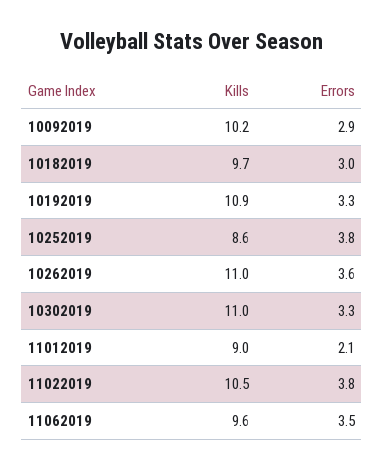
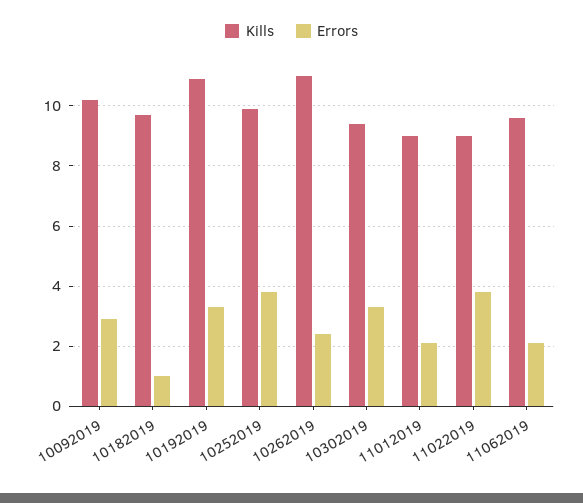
  {
    "Kills": {
      "10092019": 10.2,
      "10182019": 9.7,
      "10192019": 10.9,
-     "10252019": 8.6,
+     "10252019": 10,
      "10262019": 11,
-     "10302019": 11,
+     "10302019": 9.5,
      "11012019": 9,
-     "11022019": 10.5,
+     "11022019": 9,
      "11062019": 9.6
    },
    "Errors": {
      "10092019": 2.9,
-     "10182019": 3,
+     "10182019": 1,
      "10192019": 3.3,
      "10252019": 3.8,
-     "10262019": 3.6,
+     "10262019": 2.5,
      "10302019": 3.3,
      "11012019": 2.1,
      "11022019": 3.8,
-     "11062019": 3.5
+     "11062019": 2
    }
  }

